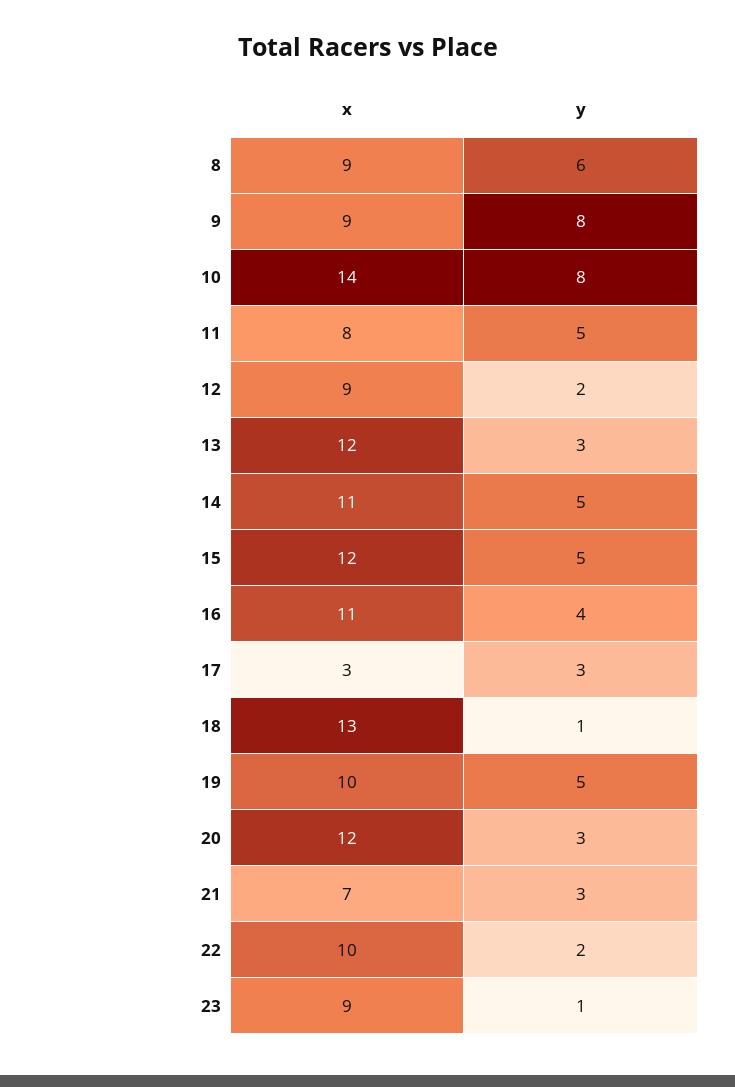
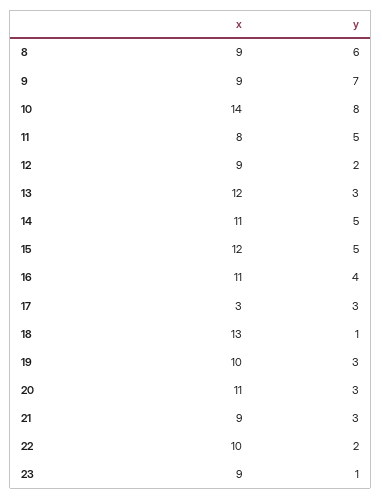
  {
    "x": {
      "8": 9,
      "9": 9,
      "10": 14,
      "11": 8,
      "12": 9,
      "13": 12,
      "14": 11,
      "15": 12,
      "16": 11,
      "17": 3,
      "18": 13,
      "19": 10,
-     "20": 12,
+     "20": 11,
-     "21": 7,
+     "21": 9,
      "22": 10,
      "23": 9
    },
    "y": {
      "8": 6,
-     "9": 8,
+     "9": 7,
      "10": 8,
      "11": 5,
      "12": 2,
      "13": 3,
      "14": 5,
      "15": 5,
      "16": 4,
      "17": 3,
      "18": 1,
-     "19": 5,
+     "19": 3,
      "20": 3,
      "21": 3,
      "22": 2,
      "23": 1
    }
  }

